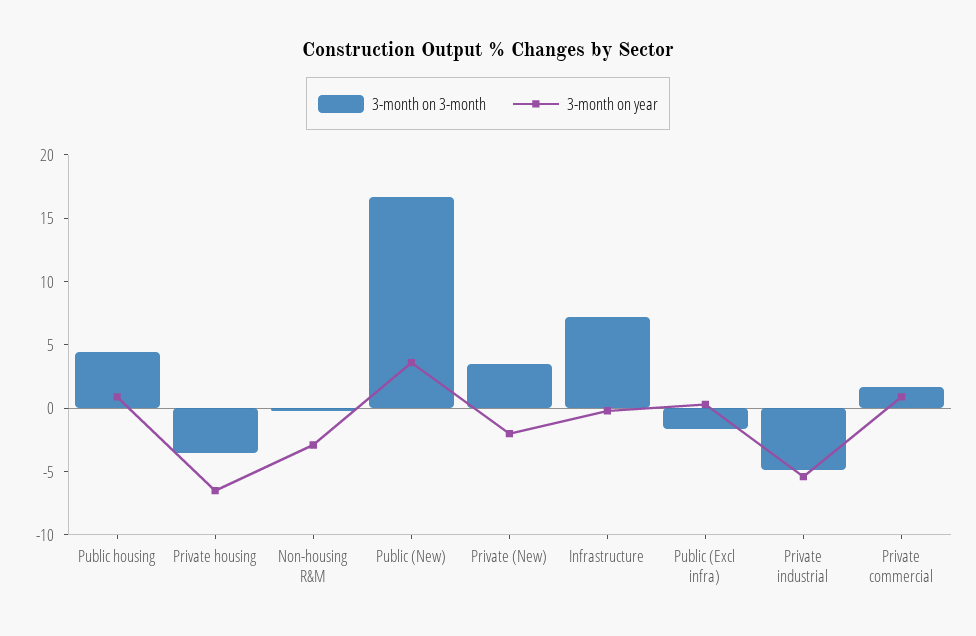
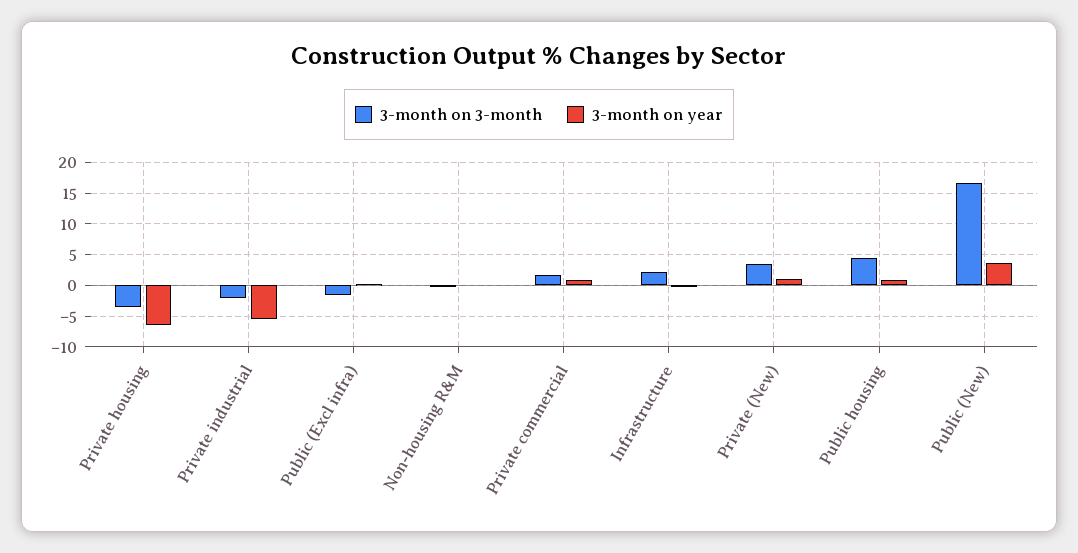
  {
    "3-month on 3-month": {
      "Public housing": 4,
      "Private housing": -4,
      "Non-housing R&M": 0,
      "Public (New)": 17,
      "Private (New)": 4,
-     "Infrastructure": 7,
+     "Infrastructure": 2,
      "Public (Excl infra)": -2,
-     "Private industrial": -5,
+     "Private industrial": -2,
      "Private commercial": 2
    },
    "3-month on year": {
      "Public housing": 1,
      "Private housing": -7,
-     "Non-housing R&M": -3,
+     "Non-housing R&M": 0,
      "Public (New)": 4,
-     "Private (New)": -2,
+     "Private (New)": 1,
      "Infrastructure": 0,
      "Public (Excl infra)": 0,
      "Private industrial": -5,
      "Private commercial": 1
    }
  }

